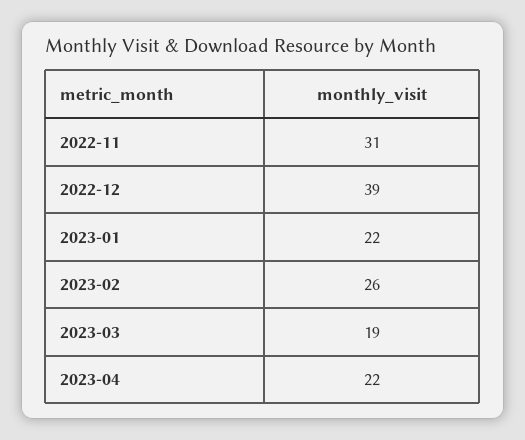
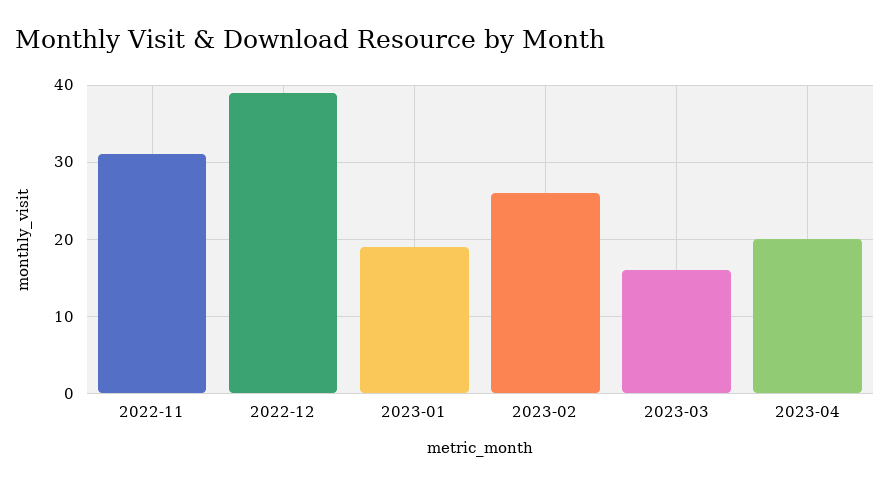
  {
    "2022-11": 31,
    "2022-12": 39,
-   "2023-01": 22,
+   "2023-01": 19,
    "2023-02": 26,
-   "2023-03": 19,
+   "2023-03": 16,
-   "2023-04": 22
+   "2023-04": 20
  }

